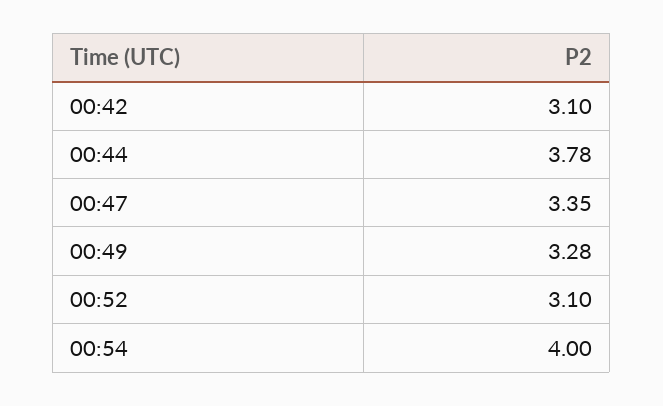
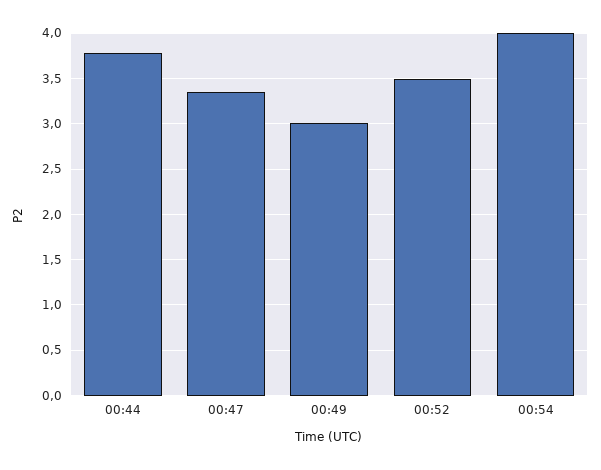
  {
-   "00:42": 3.1,
    "00:44": 3.78,
    "00:47": 3.35,
-   "00:49": 3.28,
+   "00:49": 3,
-   "00:52": 3.1,
+   "00:52": 3.5,
    "00:54": 4
  }

